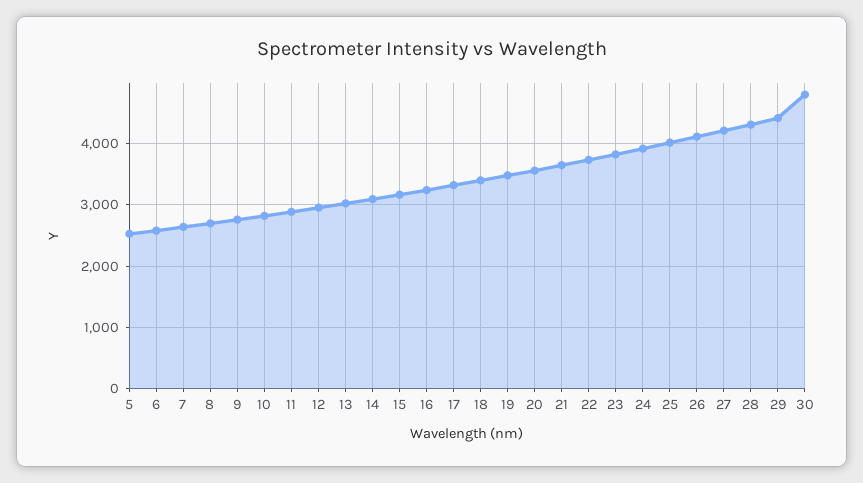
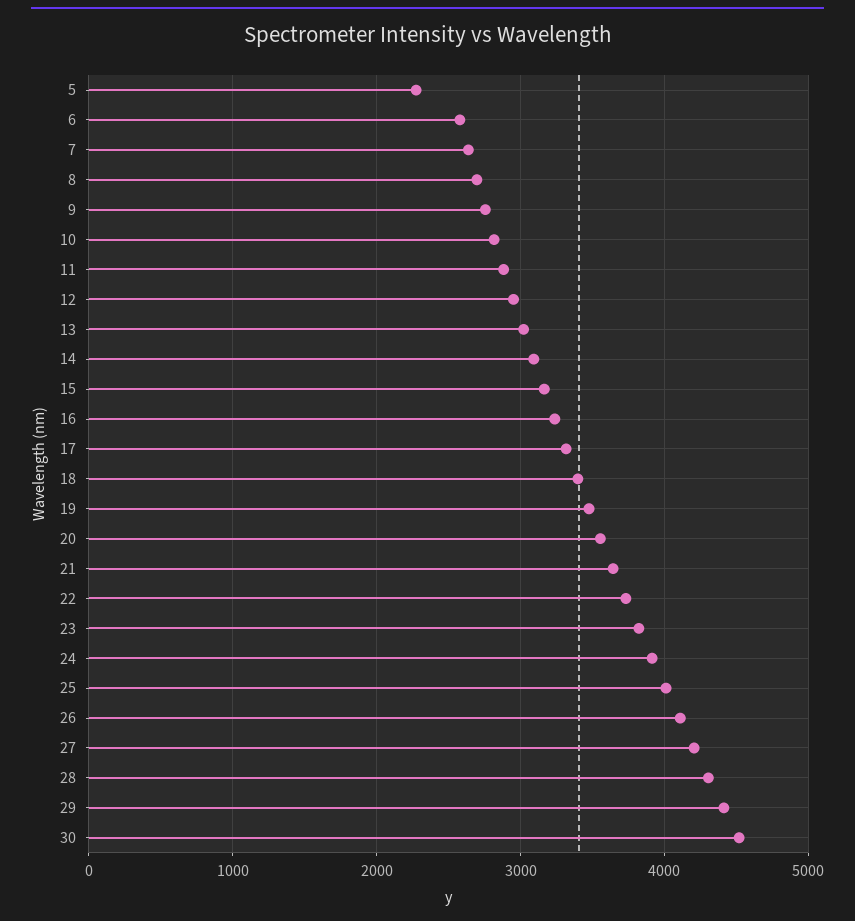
  {
-   "5": 2500,
+   "5": 2300,
    "6": 2600,
    "7": 2600,
    "8": 2700,
    "9": 2800,
    "10": 2800,
    "11": 2900,
    "12": 3000,
    "13": 3000,
    "14": 3100,
    "15": 3200,
    "16": 3200,
    "17": 3300,
    "18": 3400,
    "19": 3500,
    "20": 3600,
    "21": 3600,
    "22": 3700,
    "23": 3800,
    "24": 3900,
    "25": 4000,
    "26": 4100,
    "27": 4200,
    "28": 4300,
    "29": 4400,
-   "30": 4800
+   "30": 4500
  }

